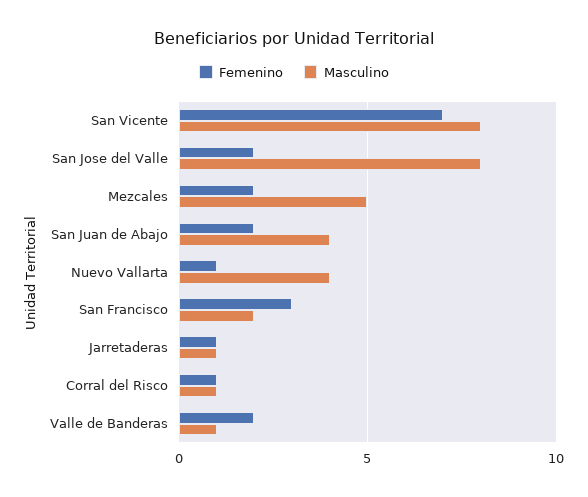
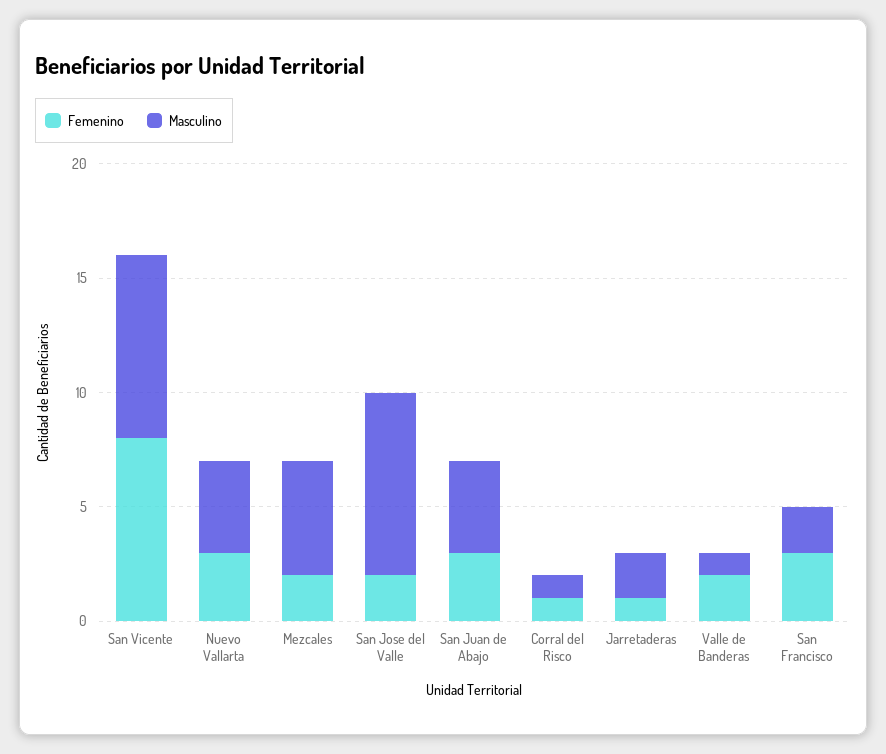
  {
    "Femenino": {
-     "San Vicente": 7,
+     "San Vicente": 8,
      "San Jose del Valle": 2,
      "Mezcales": 2,
-     "San Juan de Abajo": 2,
+     "San Juan de Abajo": 3,
-     "Nuevo Vallarta": 1,
+     "Nuevo Vallarta": 3,
      "San Francisco": 3,
      "Jarretaderas": 1,
      "Corral del Risco": 1,
      "Valle de Banderas": 2
    },
    "Masculino": {
      "San Vicente": 8,
      "San Jose del Valle": 8,
      "Mezcales": 5,
      "San Juan de Abajo": 4,
      "Nuevo Vallarta": 4,
      "San Francisco": 2,
-     "Jarretaderas": 1,
+     "Jarretaderas": 2,
      "Corral del Risco": 1,
      "Valle de Banderas": 1
    }
  }

